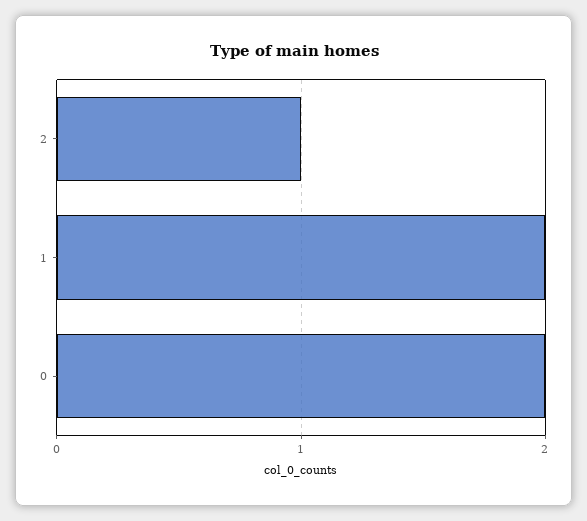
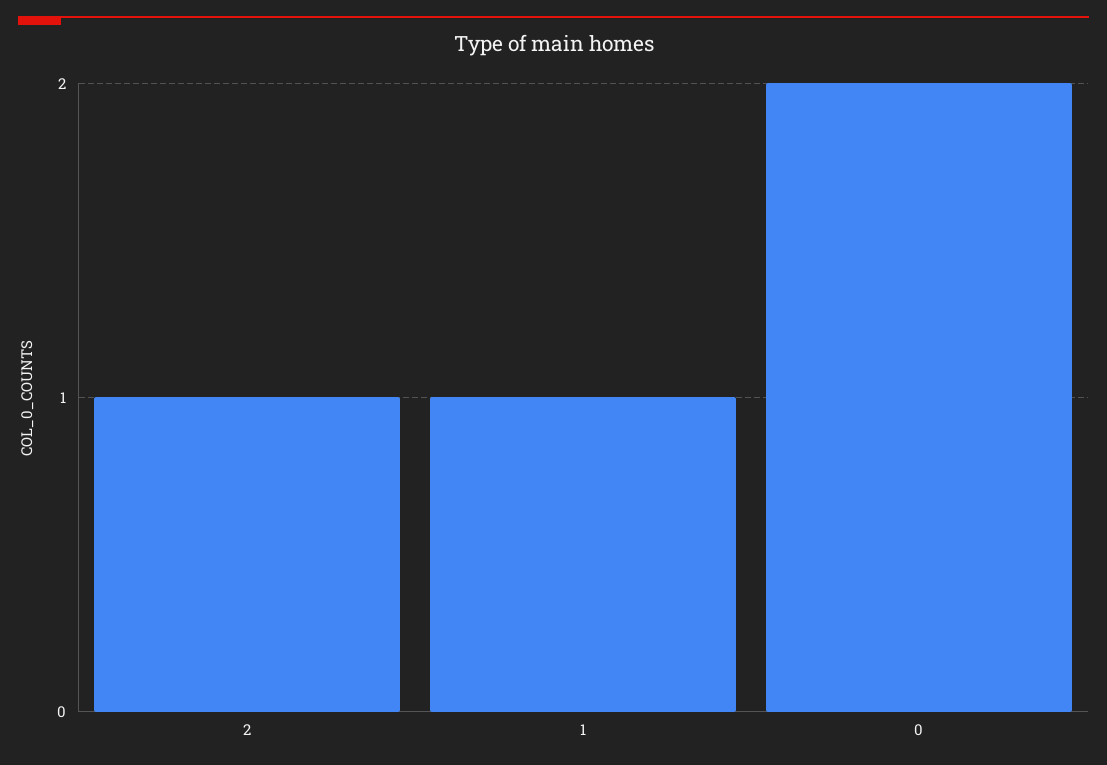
  {
    "2": 1,
-   "1": 2,
+   "1": 1,
    "0": 2
  }

